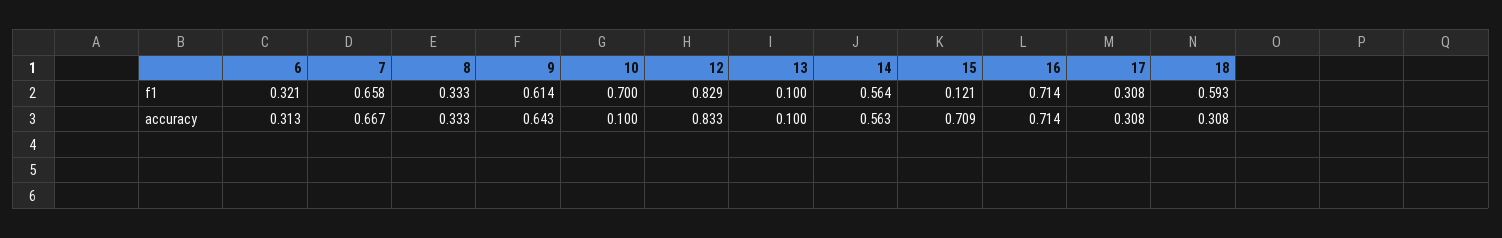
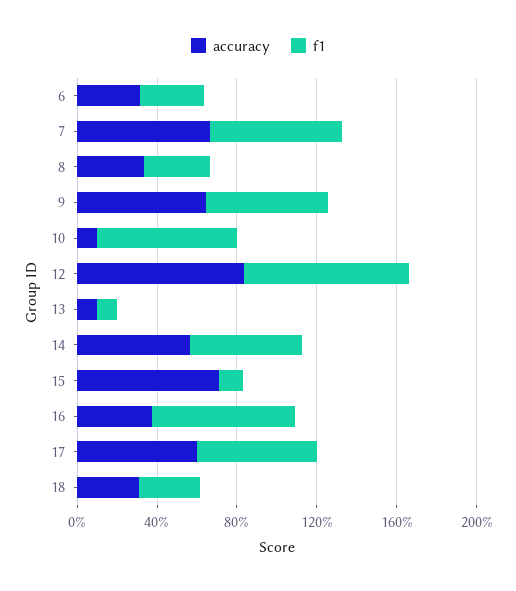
  {
    "f1": {
      "6": 0.321,
      "7": 0.658,
      "8": 0.333,
      "9": 0.614,
      "10": 0.7,
      "12": 0.829,
      "13": 0.1,
      "14": 0.564,
      "15": 0.121,
      "16": 0.714,
-     "17": 0.308,
+     "17": 0.6,
-     "18": 0.593
+     "18": 0.3
    },
    "accuracy": {
      "6": 0.313,
      "7": 0.667,
      "8": 0.333,
      "9": 0.643,
      "10": 0.1,
      "12": 0.833,
      "13": 0.1,
      "14": 0.563,
      "15": 0.709,
-     "16": 0.714,
+     "16": 0.4,
-     "17": 0.308,
+     "17": 0.6,
      "18": 0.308
    }
  }

